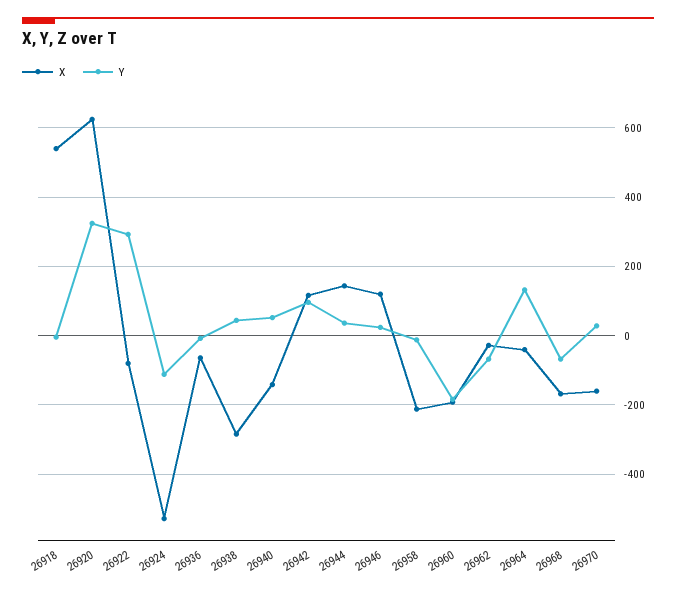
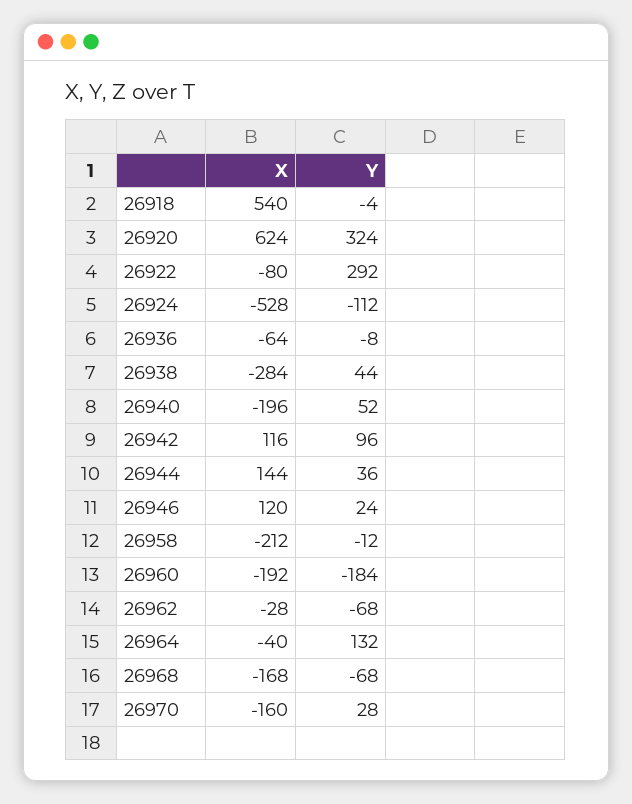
  {
    "X": {
      "26918": 540,
      "26920": 624,
      "26922": -80,
      "26924": -528,
      "26936": -64,
      "26938": -284,
-     "26940": -140,
+     "26940": -196,
      "26942": 116,
      "26944": 144,
      "26946": 120,
      "26958": -212,
      "26960": -192,
      "26962": -28,
      "26964": -40,
      "26968": -168,
      "26970": -160
    },
    "Y": {
      "26918": -4,
      "26920": 324,
      "26922": 292,
      "26924": -112,
      "26936": -8,
      "26938": 44,
      "26940": 52,
      "26942": 96,
      "26944": 36,
      "26946": 24,
      "26958": -12,
      "26960": -184,
      "26962": -68,
      "26964": 132,
      "26968": -68,
      "26970": 28
    }
  }

